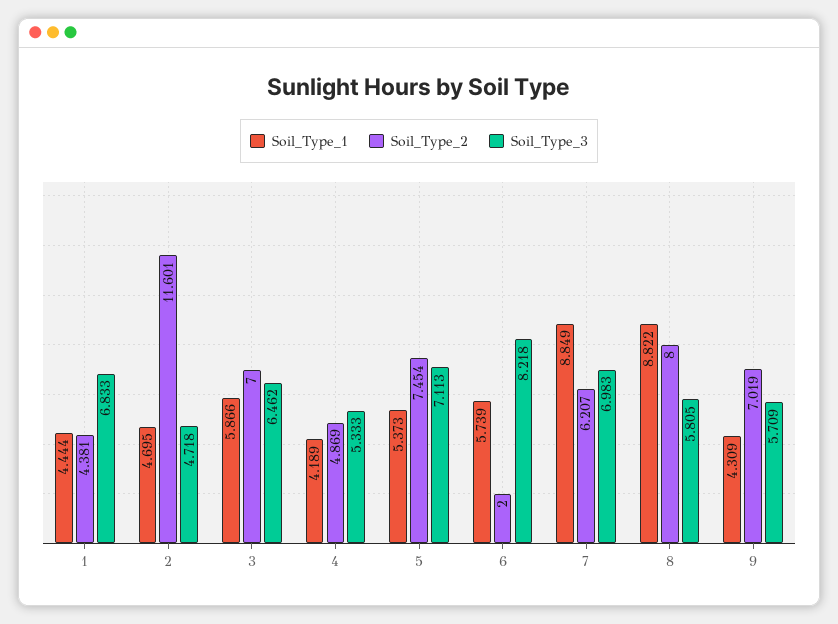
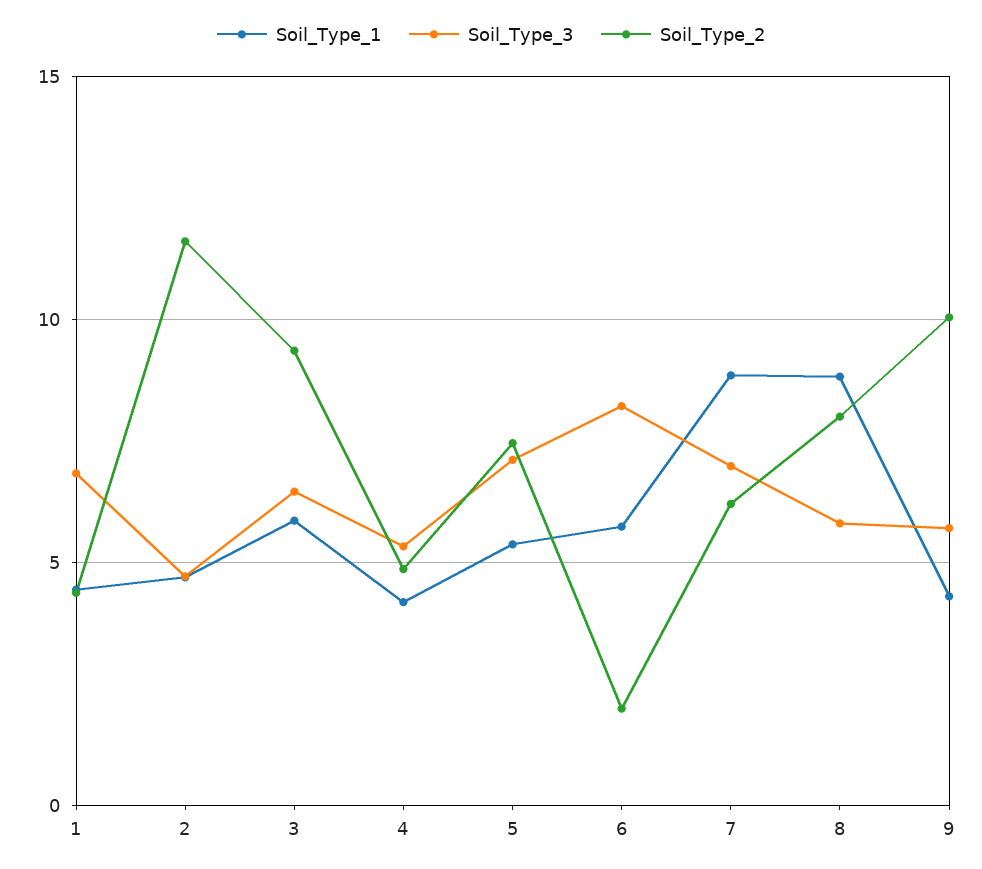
  {
    "Soil_Type_1": {
      "1": 4.444,
      "2": 4.695,
      "3": 5.866,
      "4": 4.189,
      "5": 5.373,
      "6": 5.739,
      "7": 8.849,
      "8": 8.822,
      "9": 4.309
    },
    "Soil_Type_2": {
      "1": 4.381,
      "2": 11.601,
-     "3": 7,
+     "3": 9.5,
      "4": 4.869,
      "5": 7.454,
      "6": 2,
      "7": 6.207,
      "8": 8,
-     "9": 7.019
+     "9": 10
    },
    "Soil_Type_3": {
      "1": 6.833,
      "2": 4.718,
      "3": 6.462,
      "4": 5.333,
      "5": 7.113,
      "6": 8.218,
      "7": 6.983,
      "8": 5.805,
      "9": 5.709
    }
  }

